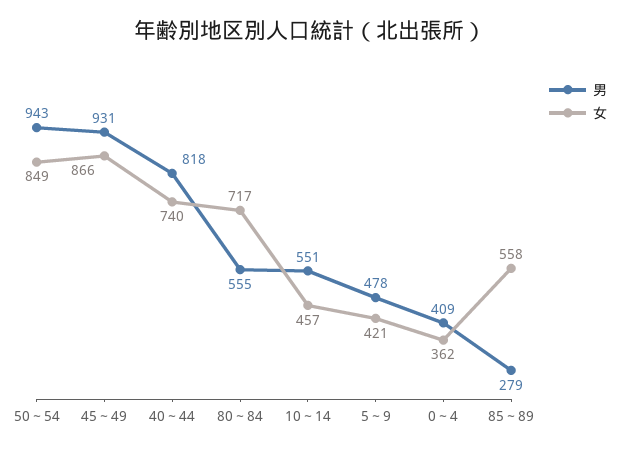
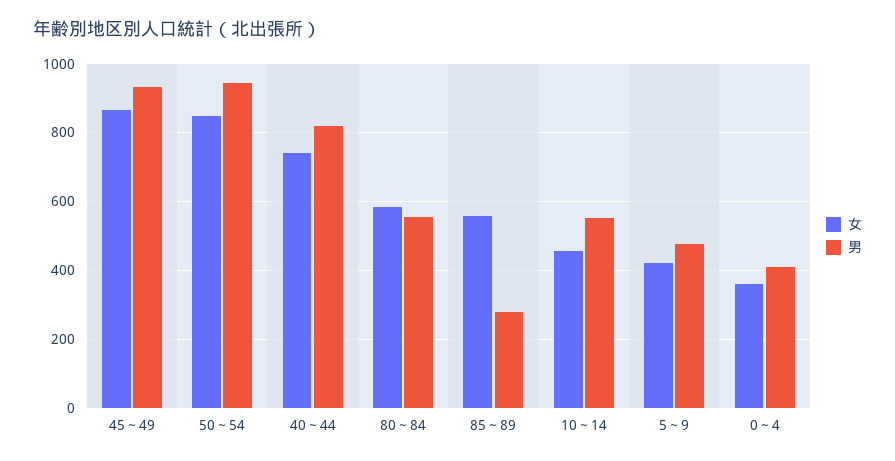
  {
    "男": {
      "50～54": 943,
      "45～49": 931,
      "40～44": 818,
      "80～84": 555,
      "10～14": 551,
      "5～9": 478,
      "0～4": 409,
      "85～89": 279
    },
    "女": {
      "50～54": 849,
      "45～49": 866,
      "40～44": 740,
-     "80～84": 717,
+     "80～84": 580,
      "10～14": 457,
      "5～9": 421,
      "0～4": 362,
      "85～89": 558
    }
  }

